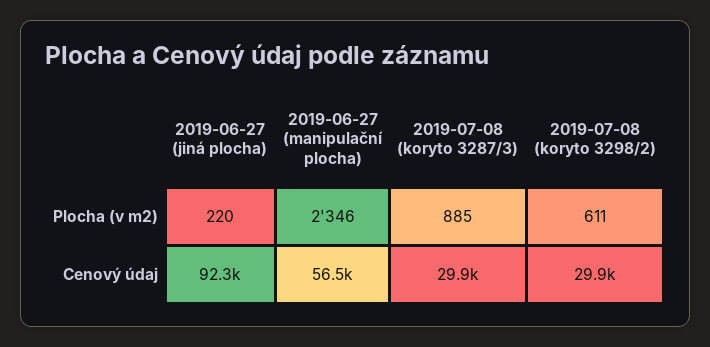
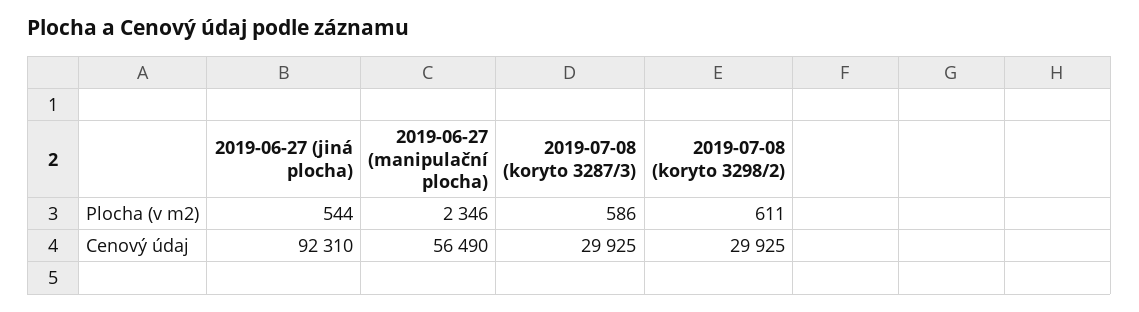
  {
    "2019-06-27 (jiná plocha)": {
-     "Plocha (v m2)": 220,
+     "Plocha (v m2)": 544,
      "Cenový údaj": 92310
    },
    "2019-06-27 (manipulační plocha)": {
      "Plocha (v m2)": 2346,
      "Cenový údaj": 56490
    },
    "2019-07-08 (koryto 3287/3)": {
-     "Plocha (v m2)": 885,
+     "Plocha (v m2)": 586,
      "Cenový údaj": 29925
    },
    "2019-07-08 (koryto 3298/2)": {
      "Plocha (v m2)": 611,
      "Cenový údaj": 29925
    }
  }

